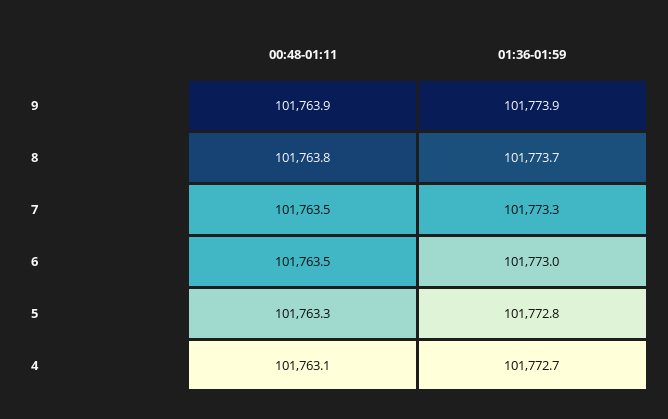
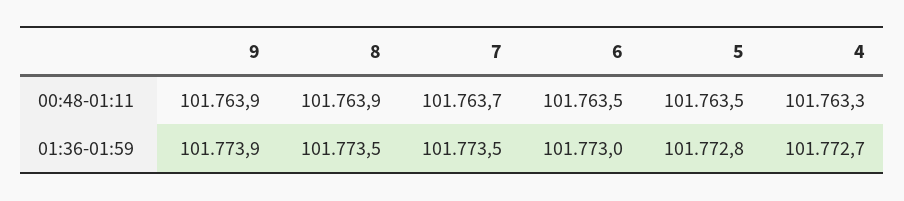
  {
    "00:48-01:11": {
      "9": 101763.9,
-     "8": 101763.8,
+     "8": 101763.9,
-     "7": 101763.5,
+     "7": 101763.7,
      "6": 101763.5,
-     "5": 101763.3,
+     "5": 101763.5,
-     "4": 101763.1
+     "4": 101763.3
    },
    "01:36-01:59": {
      "9": 101773.9,
-     "8": 101773.7,
+     "8": 101773.5,
-     "7": 101773.3,
+     "7": 101773.5,
      "6": 101773,
      "5": 101772.8,
      "4": 101772.7
    }
  }

